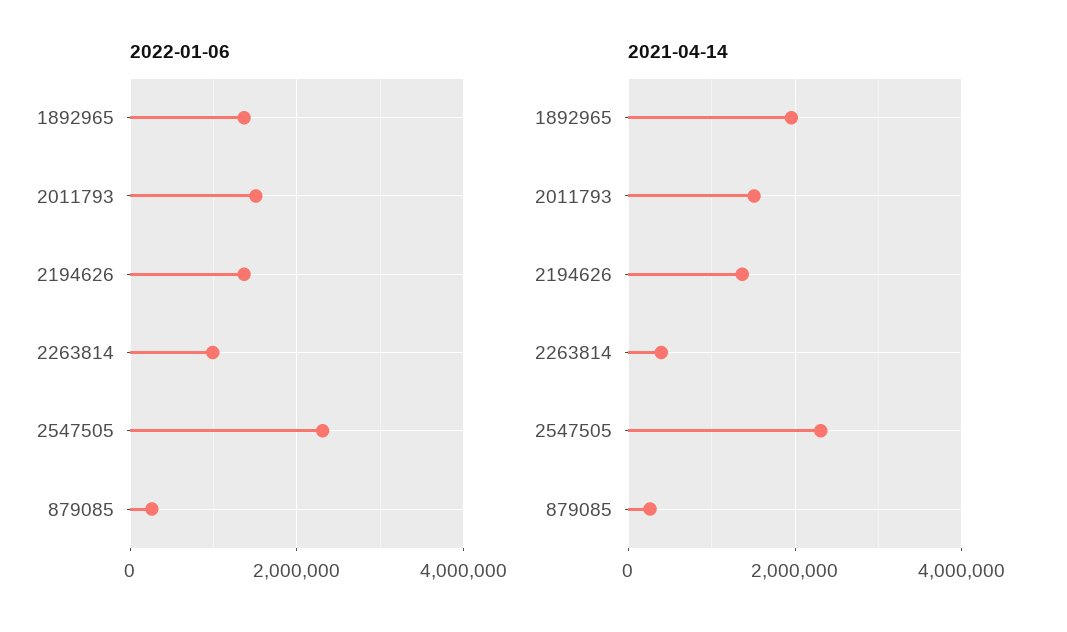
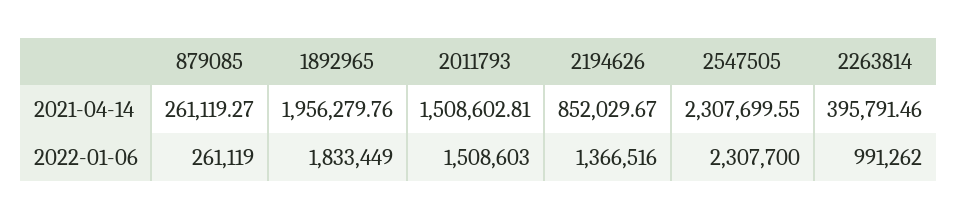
  {
    "2022-01-06": {
-     "1892965": 1400000,
+     "1892965": 1833449,
      "2011793": 1508603,
      "2194626": 1366516,
      "2263814": 991262,
      "2547505": 2307700,
      "879085": 261119
    },
    "2021-04-14": {
      "1892965": 1956279.76,
      "2011793": 1508602.81,
-     "2194626": 1400000,
+     "2194626": 852029.67,
      "2263814": 395791.46,
      "2547505": 2307699.55,
      "879085": 261119.27
    }
  }

